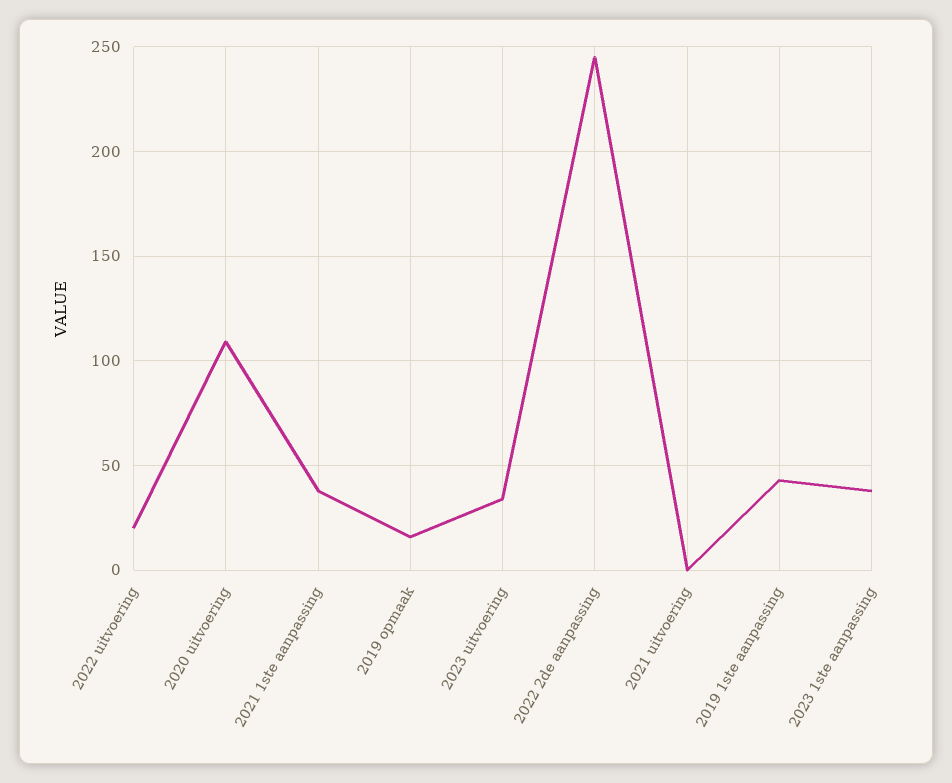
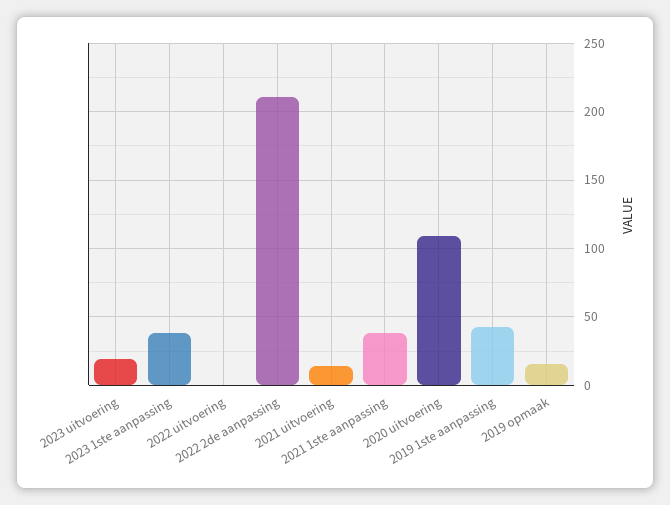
  {
-   "2022 uitvoering": 20,
+   "2022 uitvoering": 0,
    "2020 uitvoering": 110,
    "2021 1ste aanpassing": 40,
    "2019 opmaak": 15,
-   "2023 uitvoering": 35,
+   "2023 uitvoering": 20,
-   "2022 2de aanpassing": 245,
+   "2022 2de aanpassing": 210,
-   "2021 uitvoering": 0,
+   "2021 uitvoering": 15,
    "2019 1ste aanpassing": 45,
    "2023 1ste aanpassing": 40
  }

